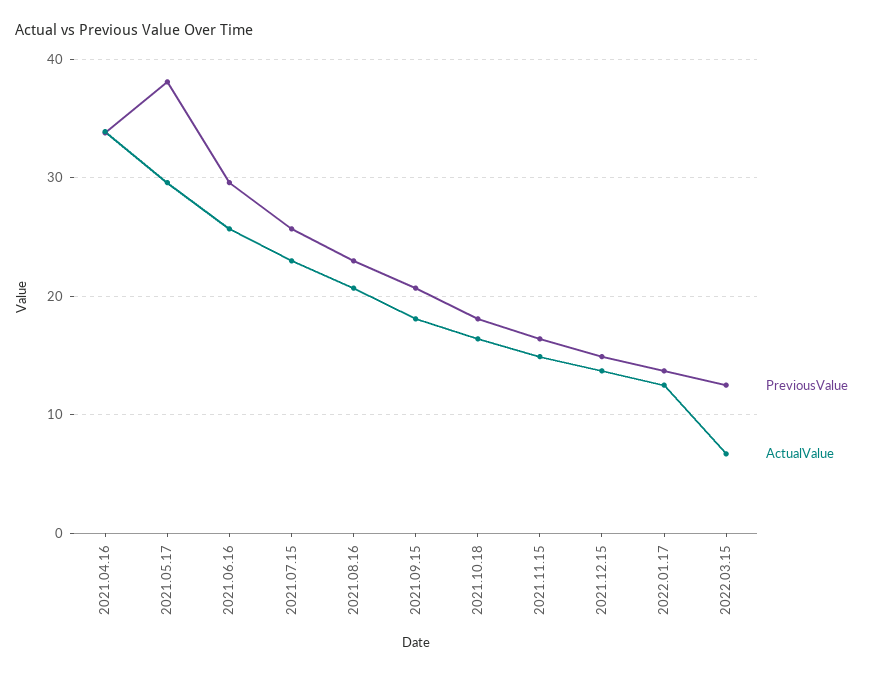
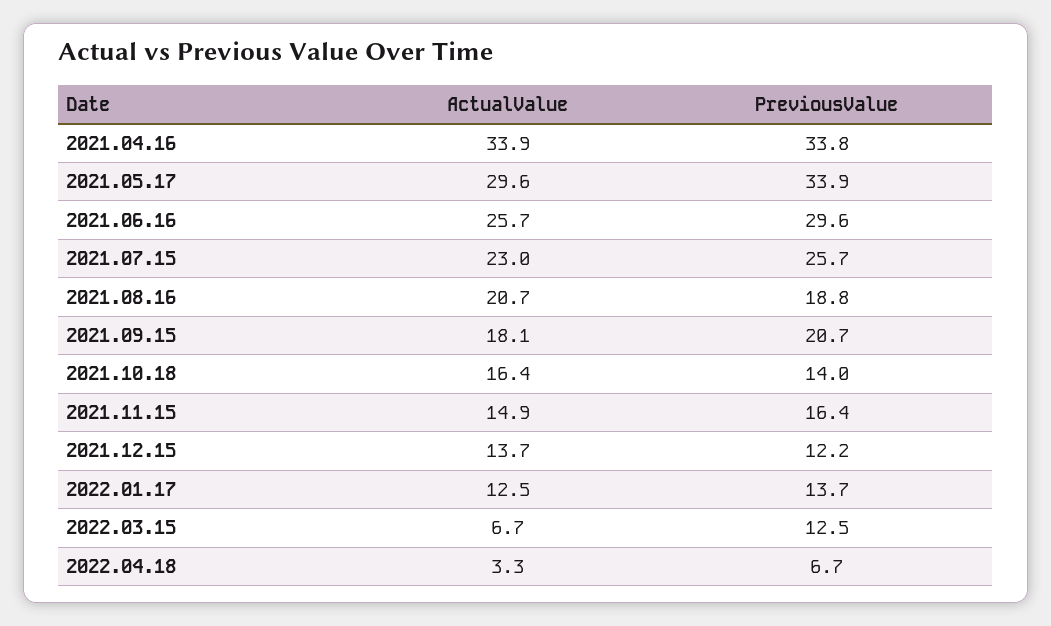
  {
    "PreviousValue": {
      "2021.04.16": 33.8,
-     "2021.05.17": 38,
+     "2021.05.17": 33.9,
      "2021.06.16": 29.6,
      "2021.07.15": 25.7,
-     "2021.08.16": 23,
+     "2021.08.16": 18.8,
      "2021.09.15": 20.7,
-     "2021.10.18": 18,
+     "2021.10.18": 14,
      "2021.11.15": 16.4,
-     "2021.12.15": 15,
+     "2021.12.15": 12.2,
      "2022.01.17": 13.7,
-     "2022.03.15": 12.5
+     "2022.03.15": 12.5,
+     "2022.04.18": 6.7
    },
    "ActualValue": {
      "2021.04.16": 33.9,
      "2021.05.17": 29.6,
      "2021.06.16": 25.7,
      "2021.07.15": 23,
      "2021.08.16": 20.7,
      "2021.09.15": 18.1,
      "2021.10.18": 16.4,
      "2021.11.15": 14.9,
      "2021.12.15": 13.7,
      "2022.01.17": 12.5,
-     "2022.03.15": 6.7
+     "2022.03.15": 6.7,
+     "2022.04.18": 3.3
    }
  }

